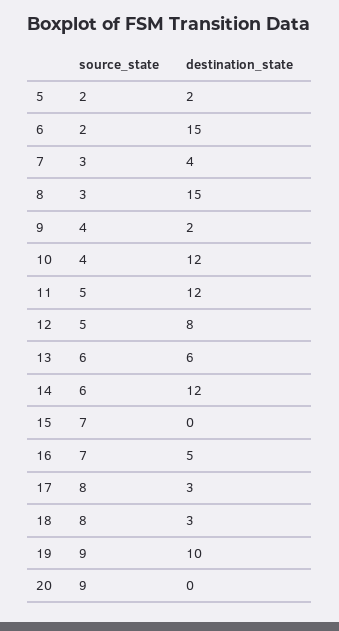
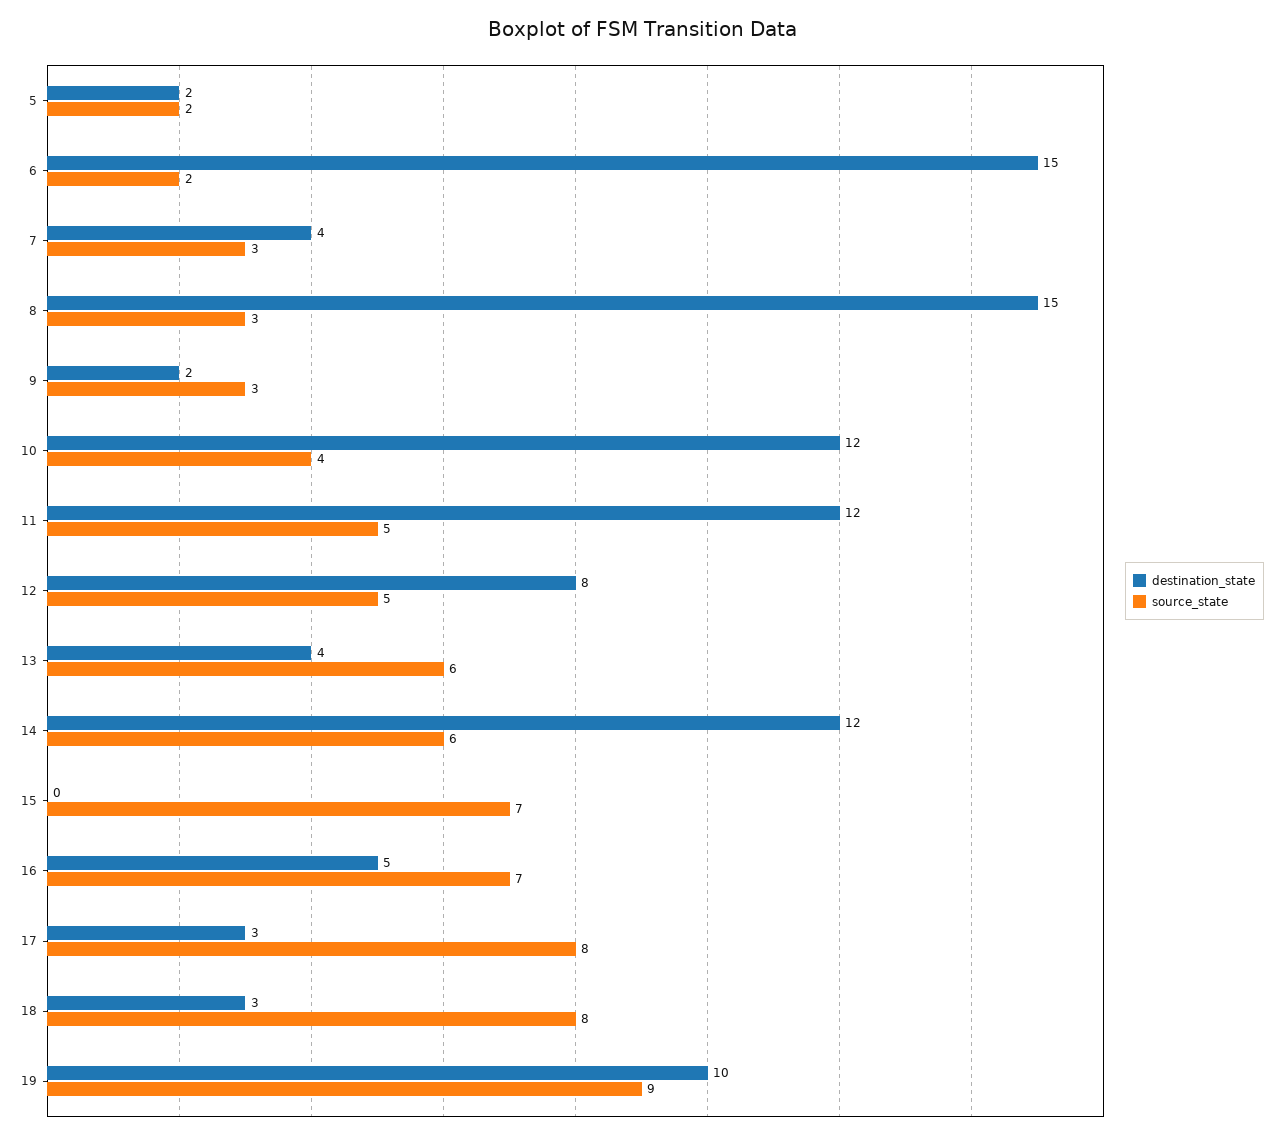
  {
    "source_state": {
      "5": 2,
      "6": 2,
      "7": 3,
      "8": 3,
-     "9": 4,
+     "9": 3,
      "10": 4,
      "11": 5,
      "12": 5,
      "13": 6,
      "14": 6,
      "15": 7,
      "16": 7,
      "17": 8,
      "18": 8,
-     "19": 9,
+     "19": 9
-     "20": 9
    },
    "destination_state": {
      "5": 2,
      "6": 15,
      "7": 4,
      "8": 15,
      "9": 2,
      "10": 12,
      "11": 12,
      "12": 8,
-     "13": 6,
+     "13": 4,
      "14": 12,
      "15": 0,
      "16": 5,
      "17": 3,
      "18": 3,
-     "19": 10,
+     "19": 10
-     "20": 0
    }
  }

